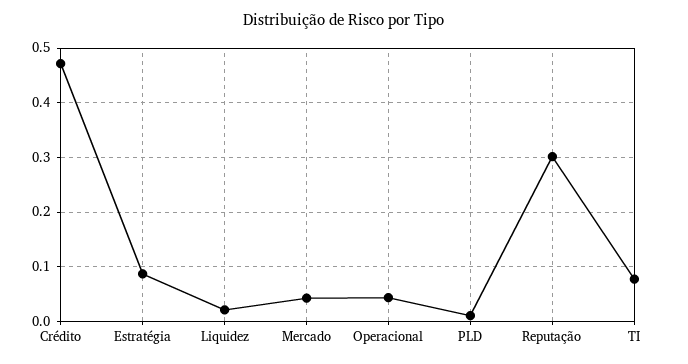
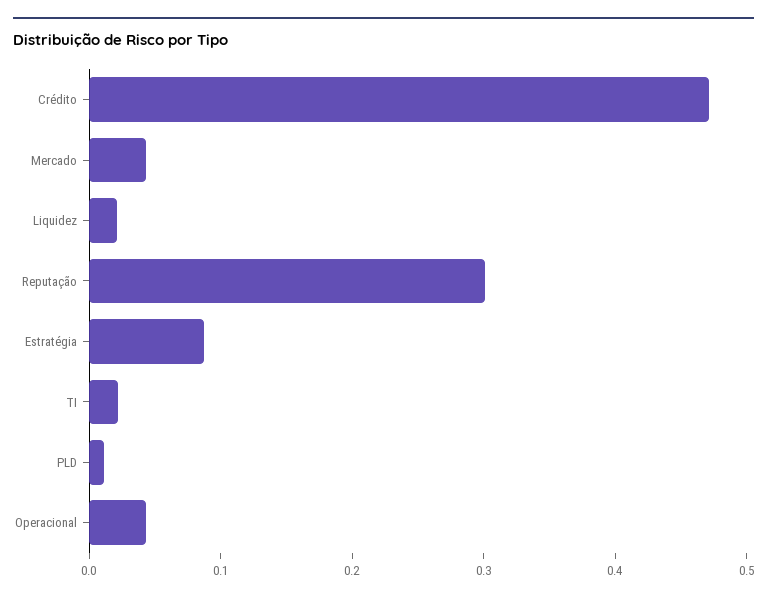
  {
    "Crédito": 0.48,
    "Estratégia": 0.08,
    "Liquidez": 0.02,
    "Mercado": 0.04,
    "Operacional": 0.04,
    "PLD": 0.02,
    "Reputação": 0.3,
-   "TI": 0.08
+   "TI": 0.02
  }

